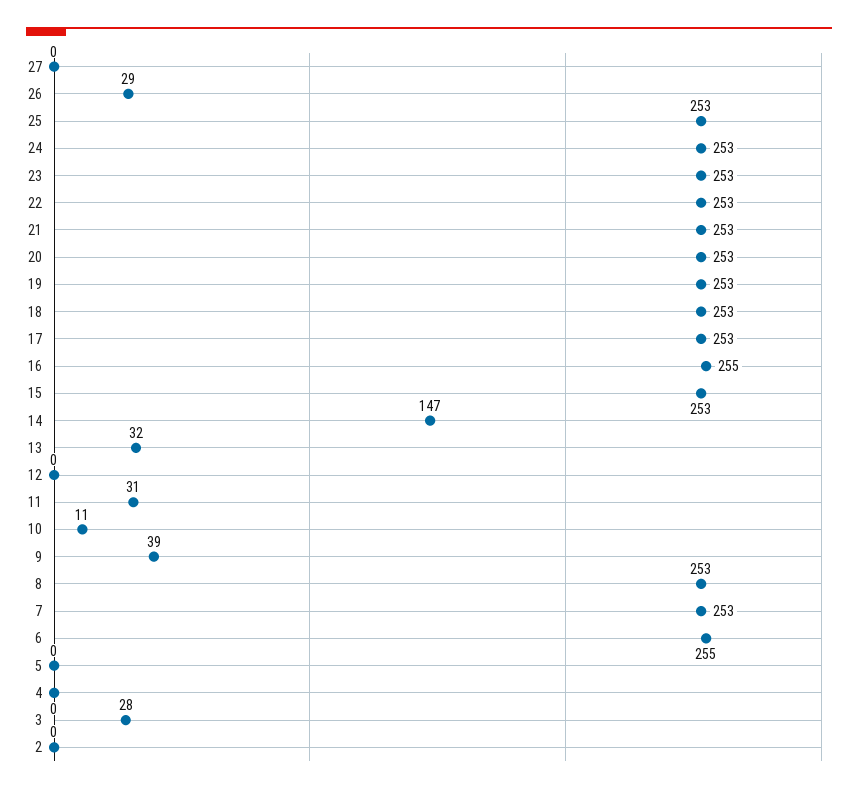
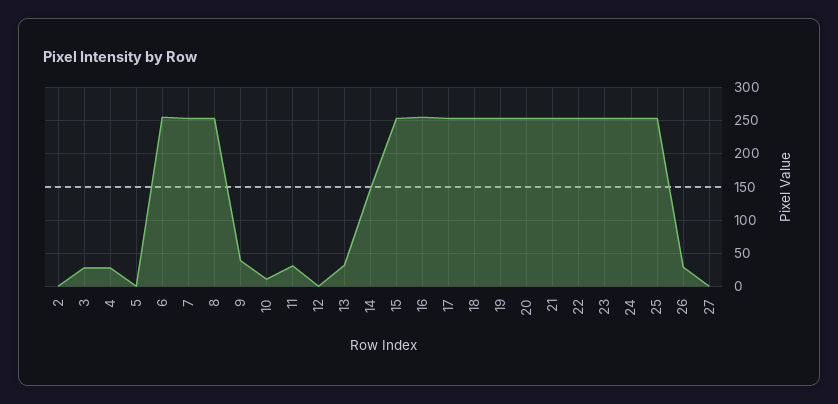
  {
    "27": 0,
    "26": 29,
    "25": 253,
    "24": 253,
    "23": 253,
    "22": 253,
    "21": 253,
    "20": 253,
    "19": 253,
    "18": 253,
    "17": 253,
    "16": 255,
    "15": 253,
    "14": 147,
    "13": 32,
    "12": 0,
    "11": 31,
    "10": 11,
    "9": 39,
    "8": 253,
    "7": 253,
    "6": 255,
    "5": 0,
-   "4": 0,
+   "4": 30,
    "3": 28,
    "2": 0
  }

